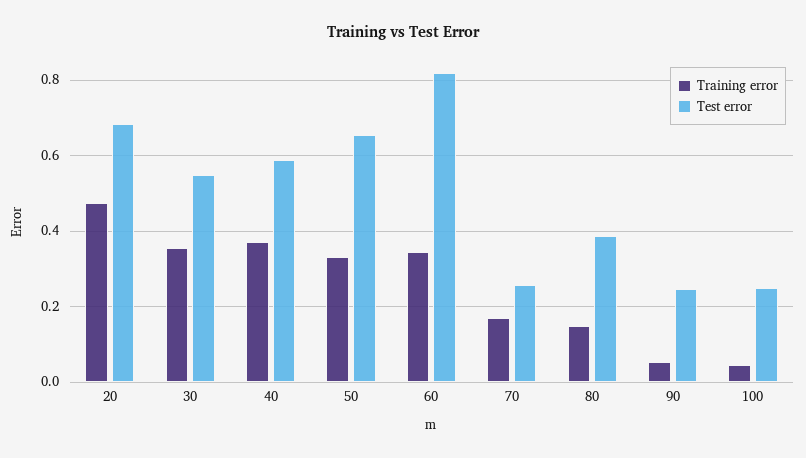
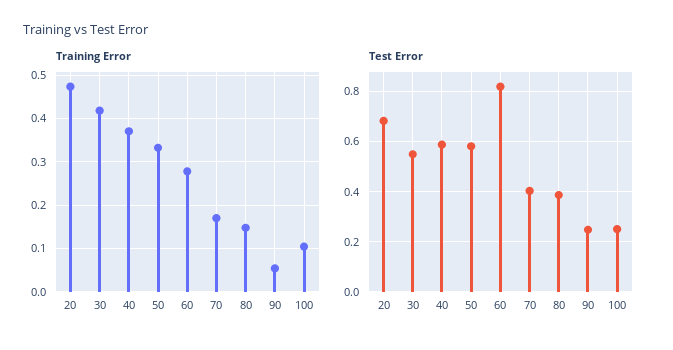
  {
    "Training error": {
      "20": 0.48,
-     "30": 0.36,
+     "30": 0.42,
      "40": 0.38,
      "50": 0.34,
-     "60": 0.34,
+     "60": 0.28,
      "70": 0.16,
      "80": 0.14,
      "90": 0.06,
-     "100": 0.04
+     "100": 0.1
    },
    "Test error": {
      "20": 0.68,
      "30": 0.54,
      "40": 0.58,
-     "50": 0.66,
+     "50": 0.575,
      "60": 0.82,
-     "70": 0.26,
+     "70": 0.4,
      "80": 0.38,
      "90": 0.24,
      "100": 0.24
    }
  }

